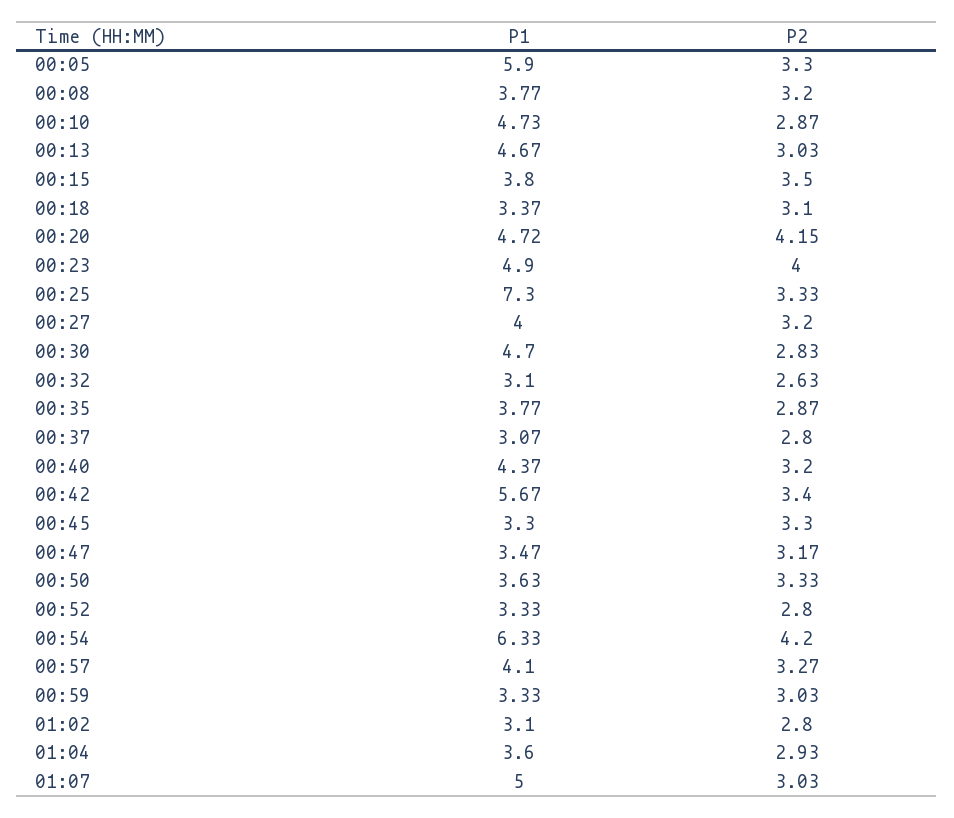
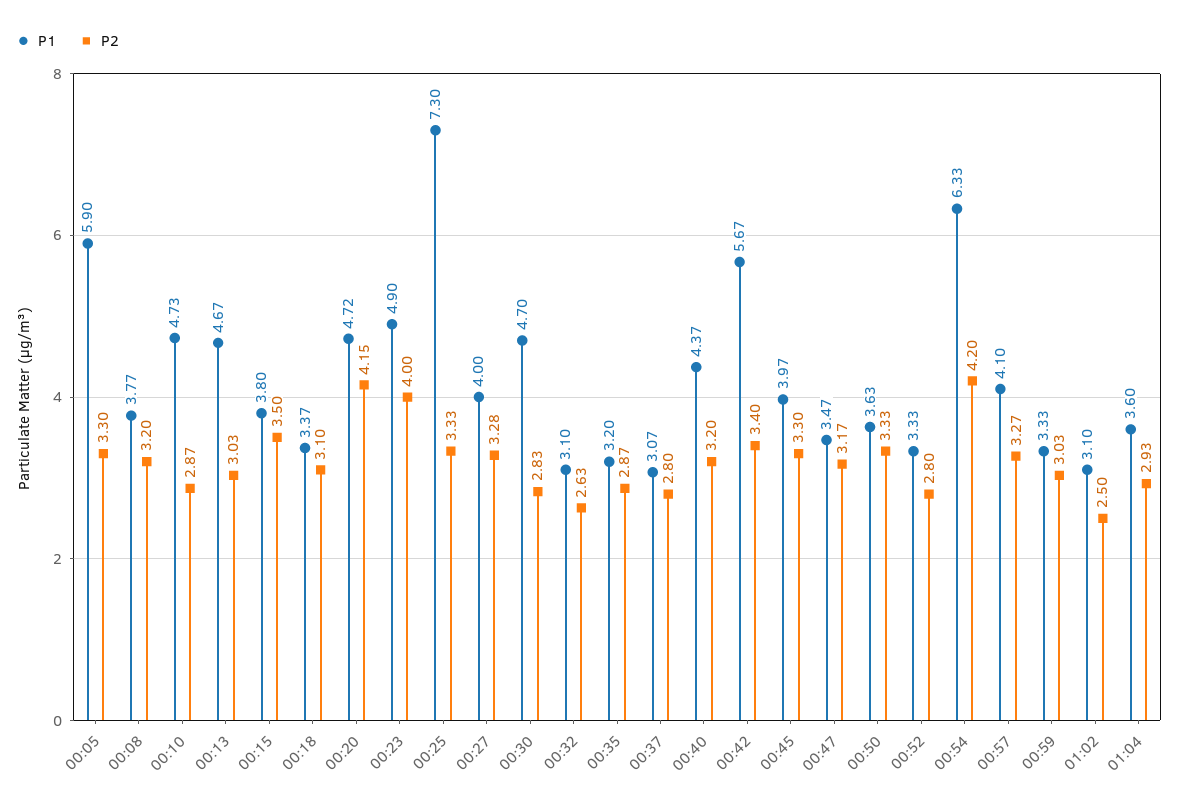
  {
    "P1": {
      "00:05": 5.9,
      "00:08": 3.77,
      "00:10": 4.73,
      "00:13": 4.67,
      "00:15": 3.8,
      "00:18": 3.37,
      "00:20": 4.72,
      "00:23": 4.9,
      "00:25": 7.3,
      "00:27": 4,
      "00:30": 4.7,
      "00:32": 3.1,
-     "00:35": 3.77,
+     "00:35": 3.2,
      "00:37": 3.07,
      "00:40": 4.37,
      "00:42": 5.67,
-     "00:45": 3.3,
+     "00:45": 3.97,
      "00:47": 3.47,
      "00:50": 3.63,
      "00:52": 3.33,
      "00:54": 6.33,
      "00:57": 4.1,
      "00:59": 3.33,
      "01:02": 3.1,
-     "01:04": 3.6,
+     "01:04": 3.6
-     "01:07": 5
    },
    "P2": {
      "00:05": 3.3,
      "00:08": 3.2,
      "00:10": 2.87,
      "00:13": 3.03,
      "00:15": 3.5,
      "00:18": 3.1,
      "00:20": 4.15,
      "00:23": 4,
      "00:25": 3.33,
-     "00:27": 3.2,
+     "00:27": 3.28,
      "00:30": 2.83,
      "00:32": 2.63,
      "00:35": 2.87,
      "00:37": 2.8,
      "00:40": 3.2,
      "00:42": 3.4,
      "00:45": 3.3,
      "00:47": 3.17,
      "00:50": 3.33,
      "00:52": 2.8,
      "00:54": 4.2,
      "00:57": 3.27,
      "00:59": 3.03,
-     "01:02": 2.8,
+     "01:02": 2.5,
-     "01:04": 2.93,
+     "01:04": 2.93
-     "01:07": 3.03
    }
  }

